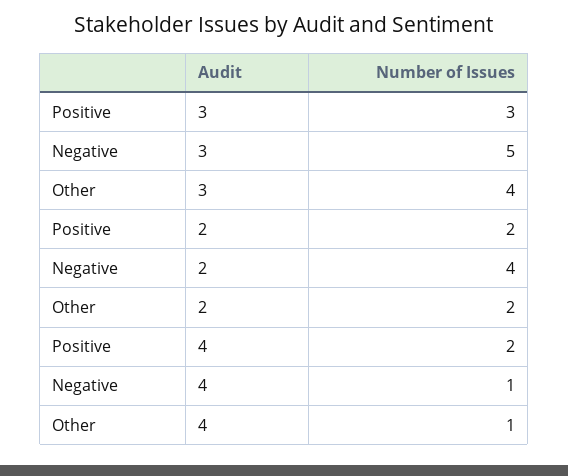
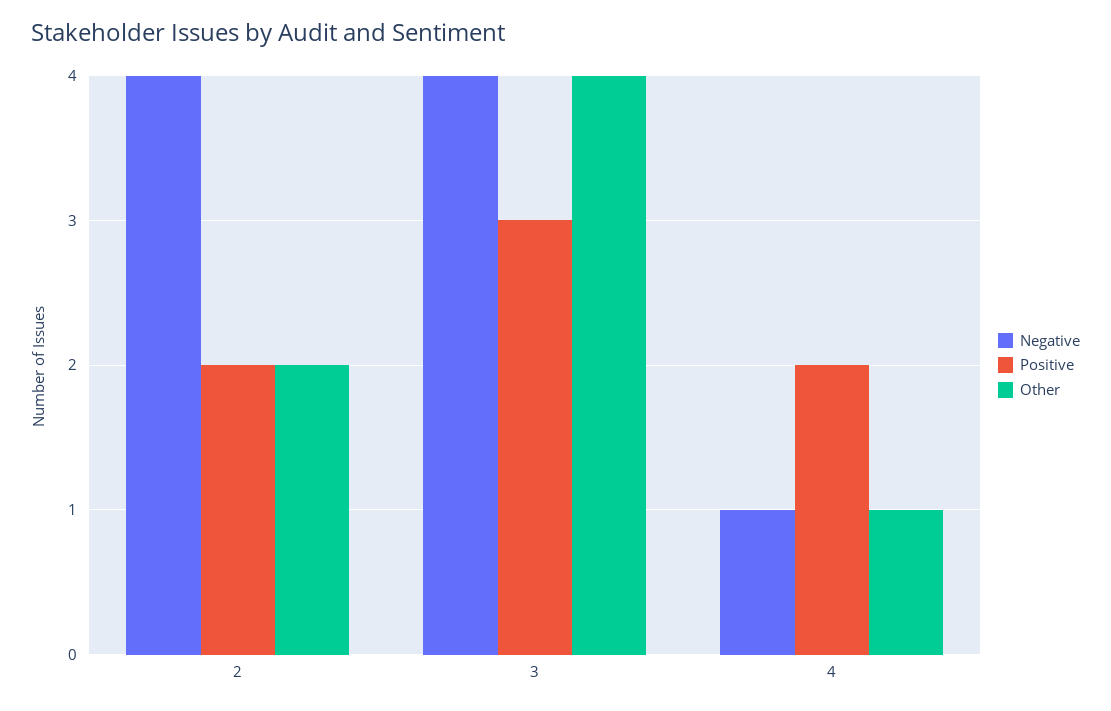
  {
    "Positive": {
      "3": 3,
      "2": 2,
      "4": 2
    },
    "Negative": {
-     "3": 5,
+     "3": 4,
      "2": 4,
      "4": 1
    },
    "Other": {
      "3": 4,
      "2": 2,
      "4": 1
    }
  }

